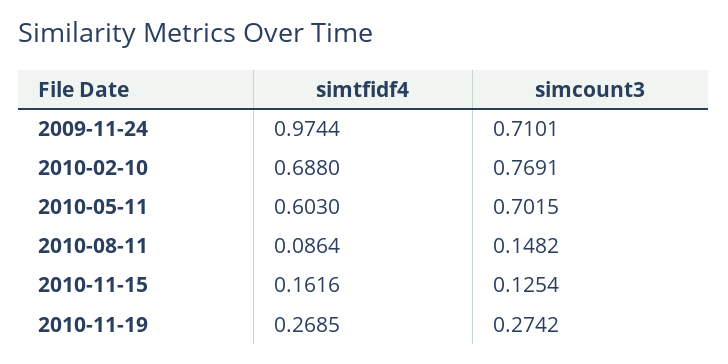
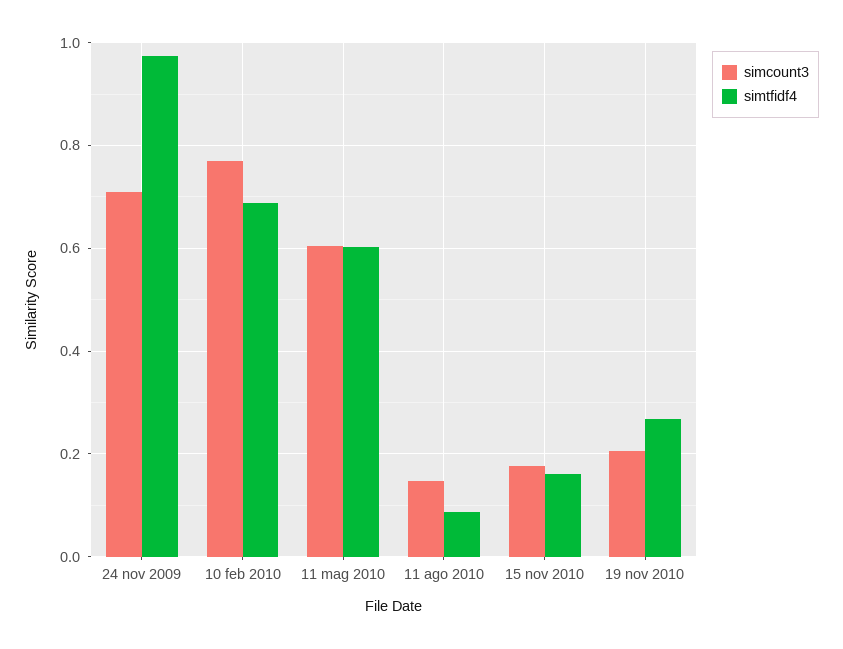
  {
    "simtfidf4": {
      "2009-11-24": 0.9744,
      "2010-02-10": 0.688,
      "2010-05-11": 0.603,
      "2010-08-11": 0.0864,
      "2010-11-15": 0.1616,
      "2010-11-19": 0.2685
    },
    "simcount3": {
      "2009-11-24": 0.7101,
      "2010-02-10": 0.7691,
-     "2010-05-11": 0.7015,
+     "2010-05-11": 0.6,
      "2010-08-11": 0.1482,
-     "2010-11-15": 0.1254,
+     "2010-11-15": 0.18,
-     "2010-11-19": 0.2742
+     "2010-11-19": 0.2
    }
  }

